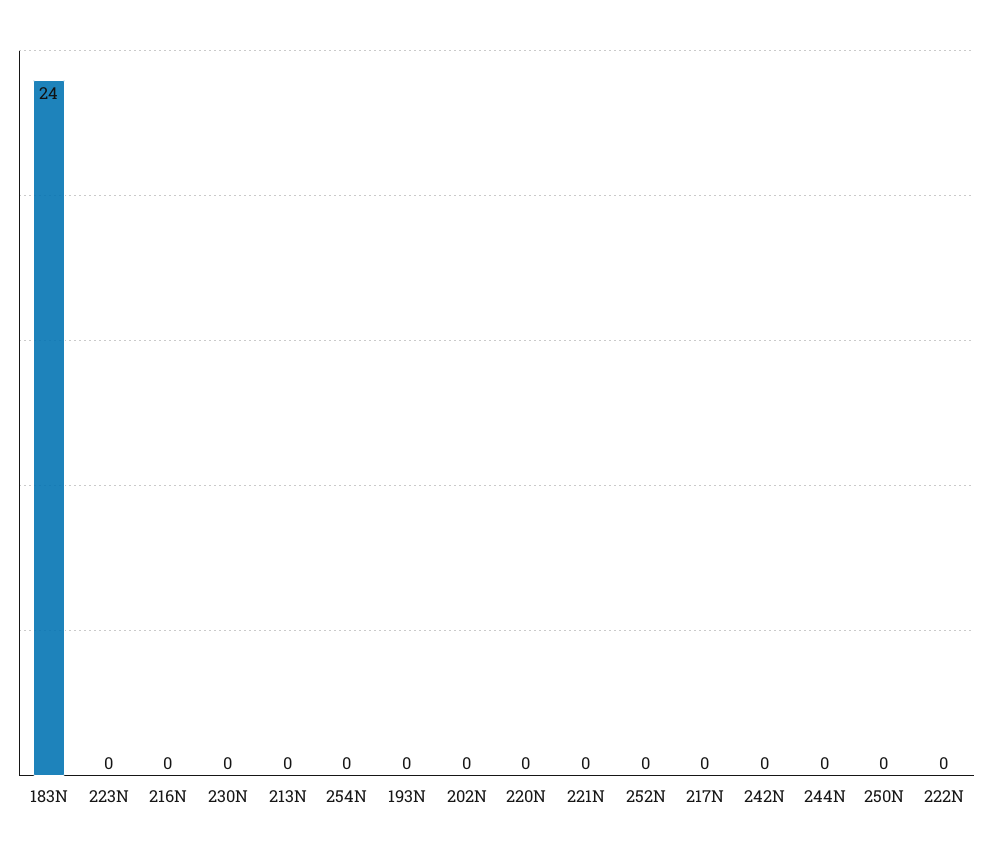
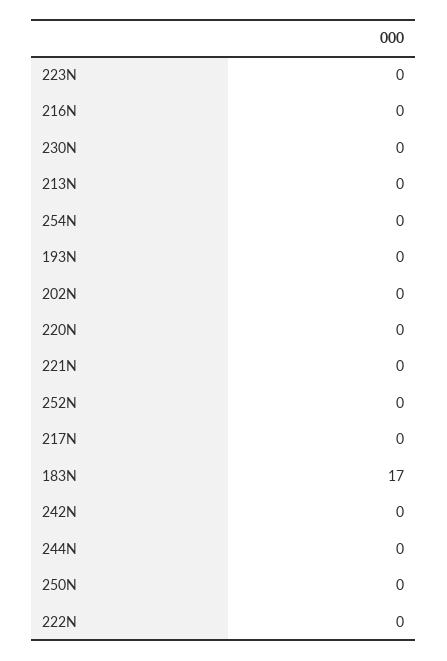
  {
-   "183N": 24,
+   "183N": 17,
    "223N": 0,
    "216N": 0,
    "230N": 0,
    "213N": 0,
    "254N": 0,
    "193N": 0,
    "202N": 0,
    "220N": 0,
    "221N": 0,
    "252N": 0,
    "217N": 0,
    "242N": 0,
    "244N": 0,
    "250N": 0,
    "222N": 0
  }

